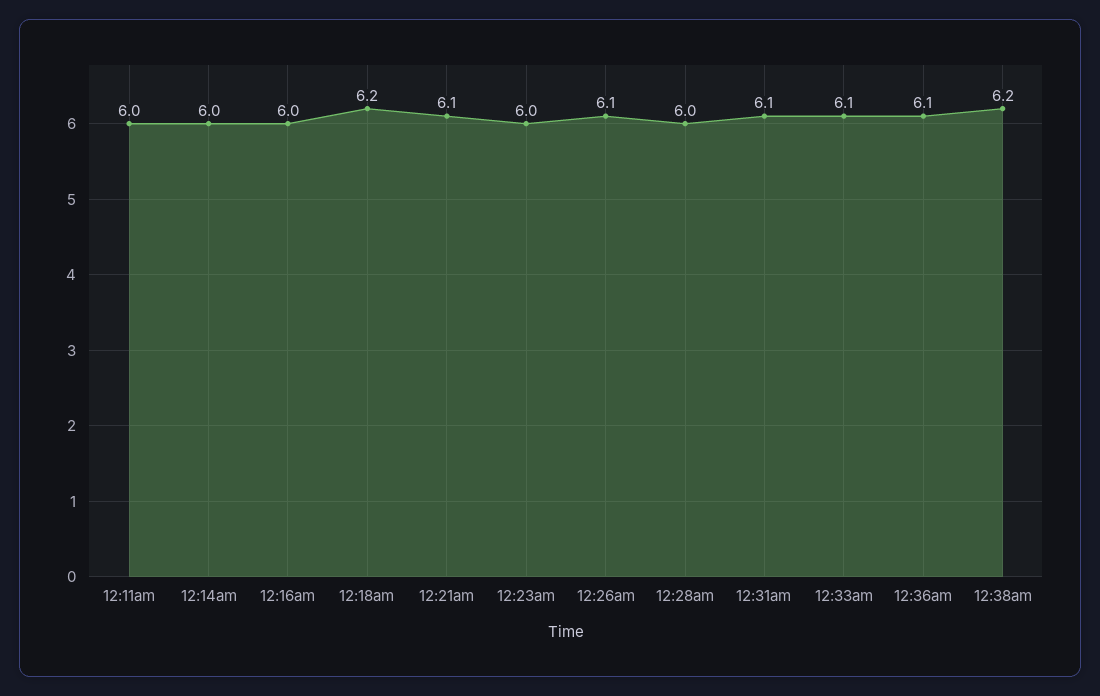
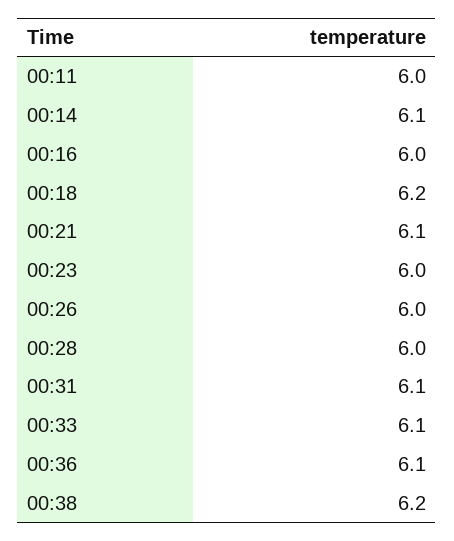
  {
    "12:11am": 6,
-   "12:14am": 6,
+   "12:14am": 6.1,
    "12:16am": 6,
    "12:18am": 6.2,
    "12:21am": 6.1,
    "12:23am": 6,
-   "12:26am": 6.1,
+   "12:26am": 6,
    "12:28am": 6,
    "12:31am": 6.1,
    "12:33am": 6.1,
    "12:36am": 6.1,
    "12:38am": 6.2
  }

